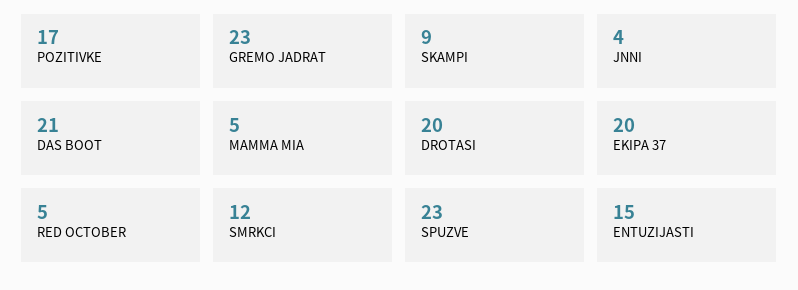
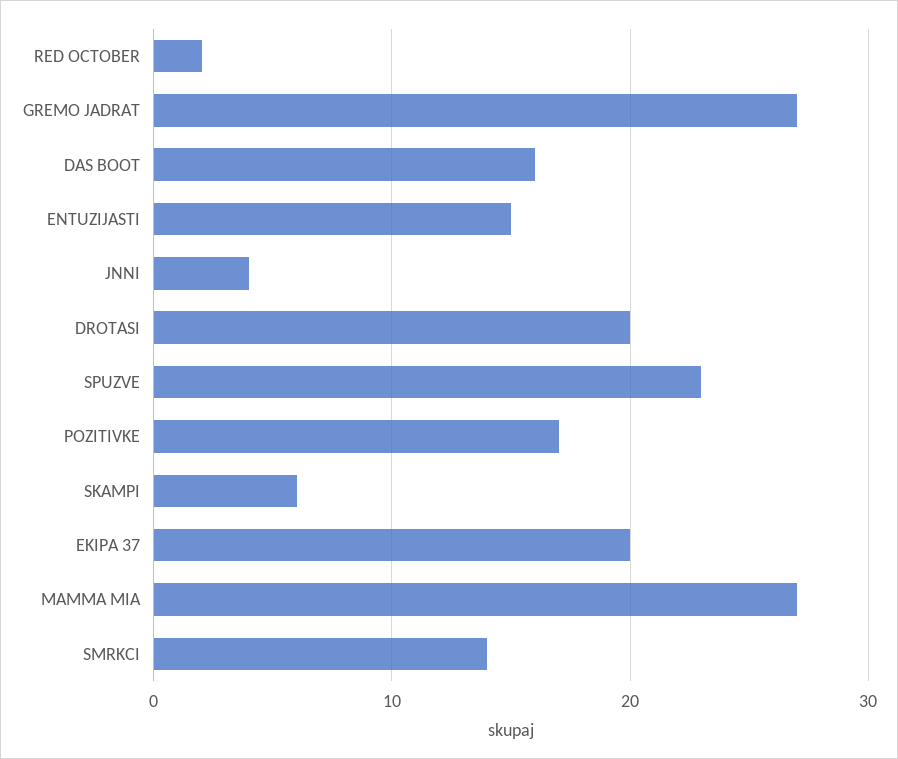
  {
    "POZITIVKE": 17,
-   "GREMO JADRAT": 23,
+   "GREMO JADRAT": 27,
-   "SKAMPI": 9,
+   "SKAMPI": 6,
    "JNNI": 4,
-   "DAS BOOT": 21,
+   "DAS BOOT": 16,
-   "MAMMA MIA": 5,
+   "MAMMA MIA": 27,
    "DROTASI": 20,
    "EKIPA 37": 20,
-   "RED OCTOBER": 5,
+   "RED OCTOBER": 2,
-   "SMRKCI": 12,
+   "SMRKCI": 14,
    "SPUZVE": 23,
    "ENTUZIJASTI": 15
  }

